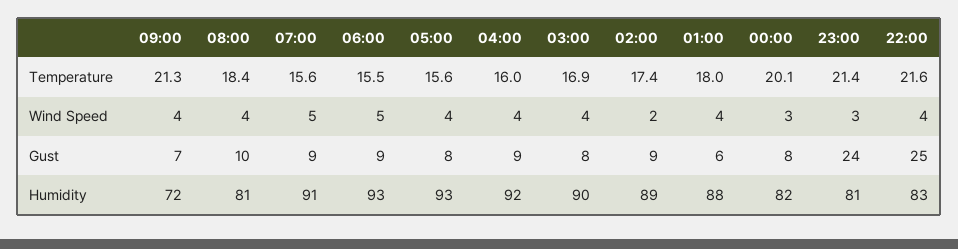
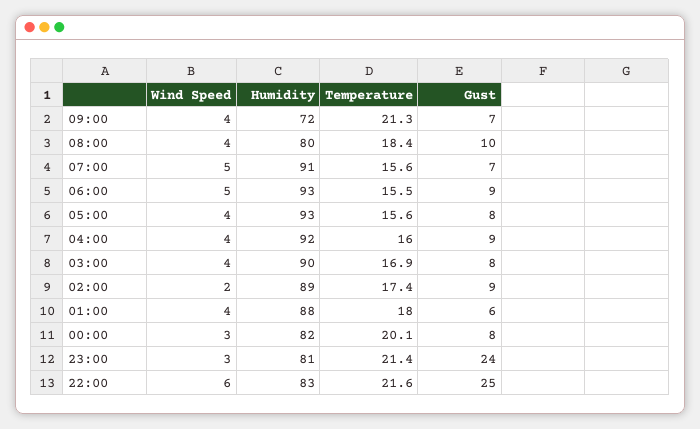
  {
    "09:00": {
      "Temperature": 21.3,
      "Wind Speed": 4,
      "Gust": 7,
      "Humidity": 72
    },
    "08:00": {
      "Temperature": 18.4,
      "Wind Speed": 4,
      "Gust": 10,
-     "Humidity": 81
+     "Humidity": 80
    },
    "07:00": {
      "Temperature": 15.6,
      "Wind Speed": 5,
-     "Gust": 9,
+     "Gust": 7,
      "Humidity": 91
    },
    "06:00": {
      "Temperature": 15.5,
      "Wind Speed": 5,
      "Gust": 9,
      "Humidity": 93
    },
    "05:00": {
      "Temperature": 15.6,
      "Wind Speed": 4,
      "Gust": 8,
      "Humidity": 93
    },
    "04:00": {
      "Temperature": 16,
      "Wind Speed": 4,
      "Gust": 9,
      "Humidity": 92
    },
    "03:00": {
      "Temperature": 16.9,
      "Wind Speed": 4,
      "Gust": 8,
      "Humidity": 90
    },
    "02:00": {
      "Temperature": 17.4,
      "Wind Speed": 2,
      "Gust": 9,
      "Humidity": 89
    },
    "01:00": {
      "Temperature": 18,
      "Wind Speed": 4,
      "Gust": 6,
      "Humidity": 88
    },
    "00:00": {
      "Temperature": 20.1,
      "Wind Speed": 3,
      "Gust": 8,
      "Humidity": 82
    },
    "23:00": {
      "Temperature": 21.4,
      "Wind Speed": 3,
      "Gust": 24,
      "Humidity": 81
    },
    "22:00": {
      "Temperature": 21.6,
-     "Wind Speed": 4,
+     "Wind Speed": 6,
      "Gust": 25,
      "Humidity": 83
    }
  }

